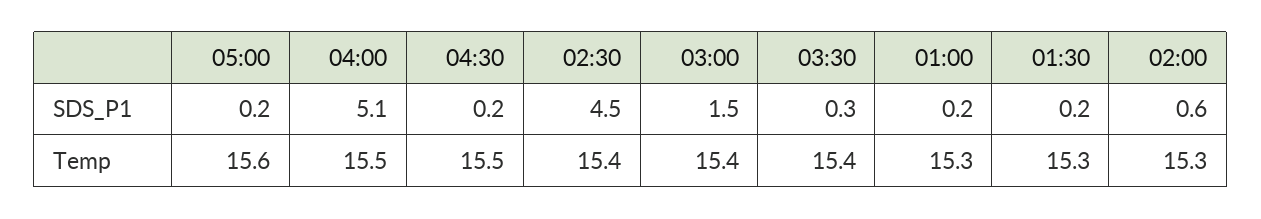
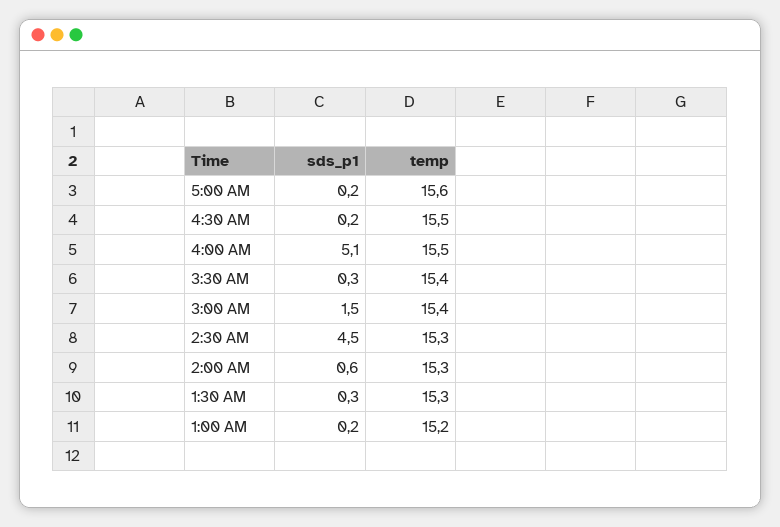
  {
    "05:00": {
      "SDS_P1": 0.2,
      "Temp": 15.6
    },
    "04:00": {
      "SDS_P1": 5.1,
      "Temp": 15.5
    },
    "04:30": {
      "SDS_P1": 0.2,
      "Temp": 15.5
    },
    "02:30": {
      "SDS_P1": 4.5,
-     "Temp": 15.4
+     "Temp": 15.3
    },
    "03:00": {
      "SDS_P1": 1.5,
      "Temp": 15.4
    },
    "03:30": {
      "SDS_P1": 0.3,
      "Temp": 15.4
    },
    "01:00": {
      "SDS_P1": 0.2,
-     "Temp": 15.3
+     "Temp": 15.2
    },
    "01:30": {
-     "SDS_P1": 0.2,
+     "SDS_P1": 0.3,
      "Temp": 15.3
    },
    "02:00": {
      "SDS_P1": 0.6,
      "Temp": 15.3
    }
  }

